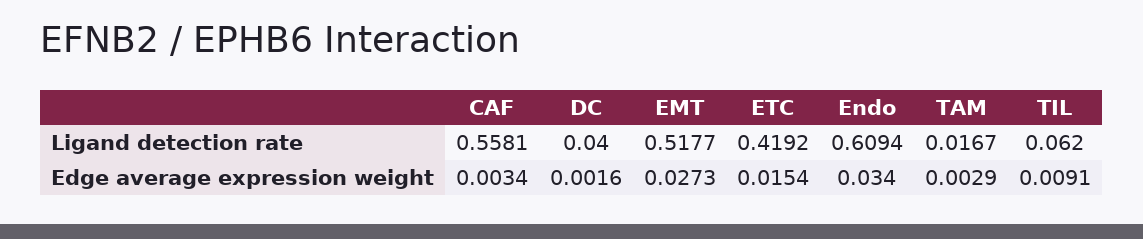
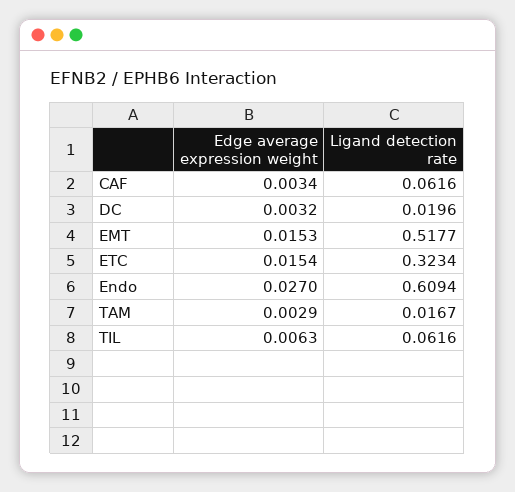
  {
    "CAF": {
-     "Ligand detection rate": 0.5581,
+     "Ligand detection rate": 0.0616,
      "Edge average expression weight": 0.0034
    },
    "DC": {
-     "Ligand detection rate": 0.04,
+     "Ligand detection rate": 0.0196,
-     "Edge average expression weight": 0.0016
+     "Edge average expression weight": 0.0032
    },
    "EMT": {
      "Ligand detection rate": 0.5177,
-     "Edge average expression weight": 0.0273
+     "Edge average expression weight": 0.0153
    },
    "ETC": {
-     "Ligand detection rate": 0.4192,
+     "Ligand detection rate": 0.3234,
      "Edge average expression weight": 0.0154
    },
    "Endo": {
      "Ligand detection rate": 0.6094,
-     "Edge average expression weight": 0.034
+     "Edge average expression weight": 0.027
    },
    "TAM": {
      "Ligand detection rate": 0.0167,
      "Edge average expression weight": 0.0029
    },
    "TIL": {
-     "Ligand detection rate": 0.062,
+     "Ligand detection rate": 0.0616,
-     "Edge average expression weight": 0.0091
+     "Edge average expression weight": 0.0063
    }
  }

